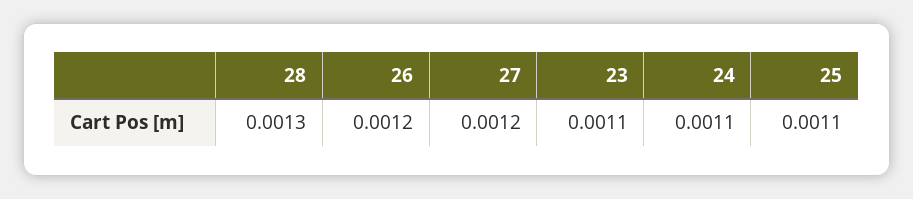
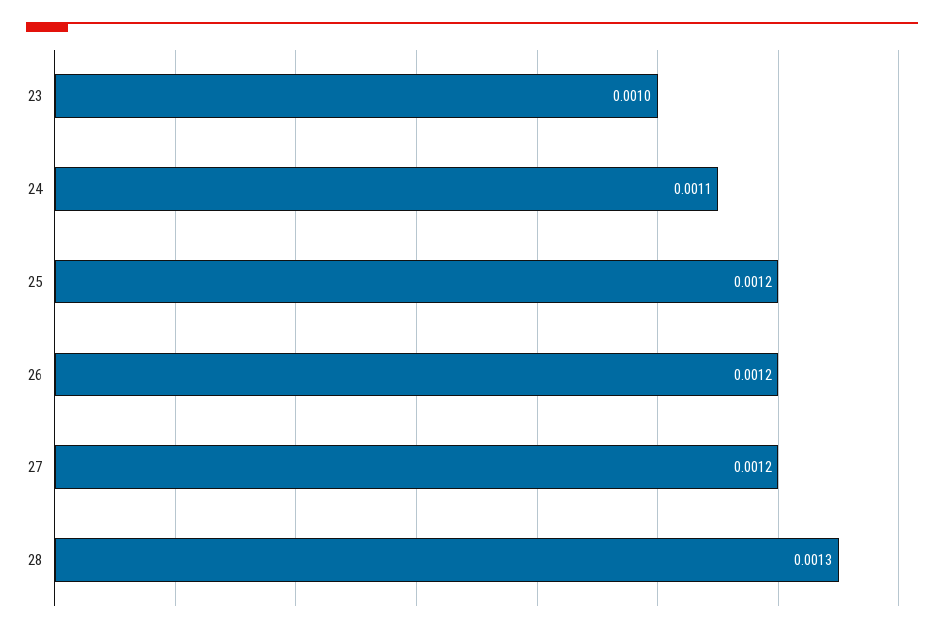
  {
    "28": 0.0013,
    "26": 0.0012,
    "27": 0.0012,
-   "23": 0.0011,
+   "23": 0.001,
    "24": 0.0011,
-   "25": 0.0011
+   "25": 0.0012
  }

